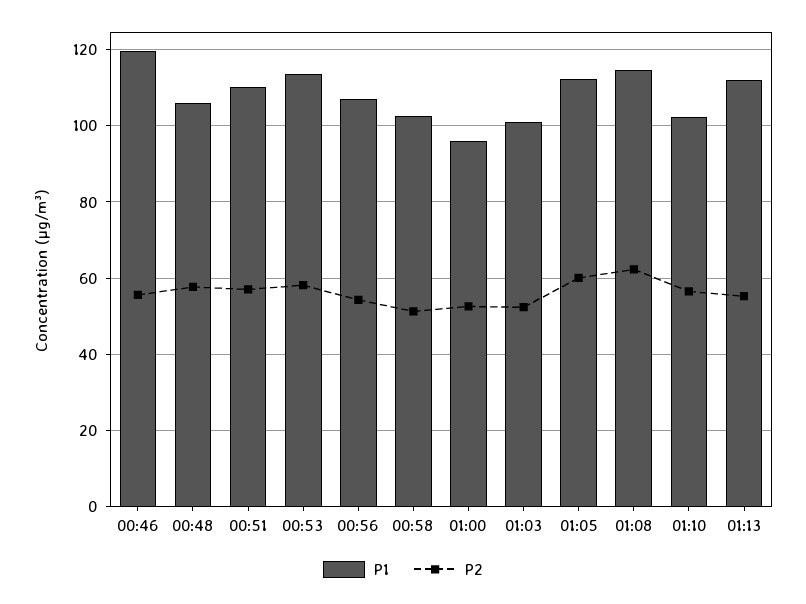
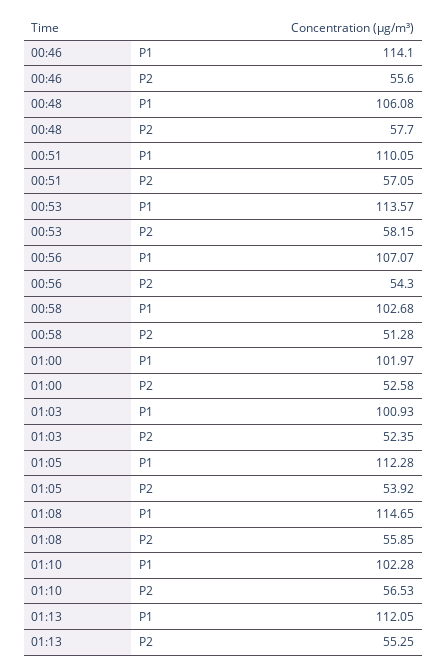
  {
    "P1": {
-     "00:46": 120,
+     "00:46": 114.1,
      "00:48": 106.08,
      "00:51": 110.05,
      "00:53": 113.57,
      "00:56": 107.07,
      "00:58": 102.68,
-     "01:00": 96,
+     "01:00": 101.97,
      "01:03": 100.93,
      "01:05": 112.28,
      "01:08": 114.65,
      "01:10": 102.28,
      "01:13": 112.05
    },
    "P2": {
      "00:46": 55.6,
      "00:48": 57.7,
      "00:51": 57.05,
      "00:53": 58.15,
      "00:56": 54.3,
      "00:58": 51.28,
      "01:00": 52.58,
      "01:03": 52.35,
-     "01:05": 60,
+     "01:05": 53.92,
-     "01:08": 62,
+     "01:08": 55.85,
      "01:10": 56.53,
      "01:13": 55.25
    }
  }

